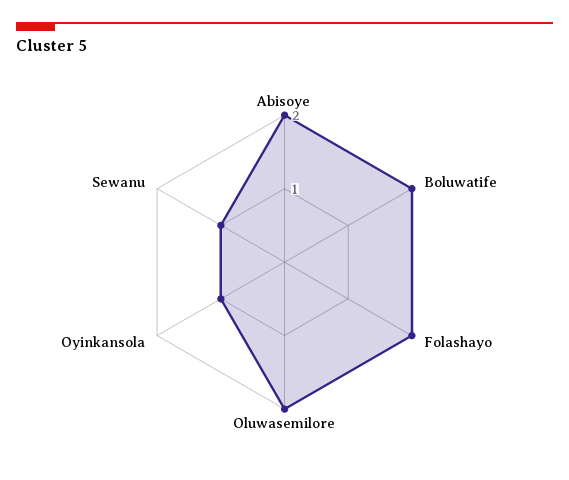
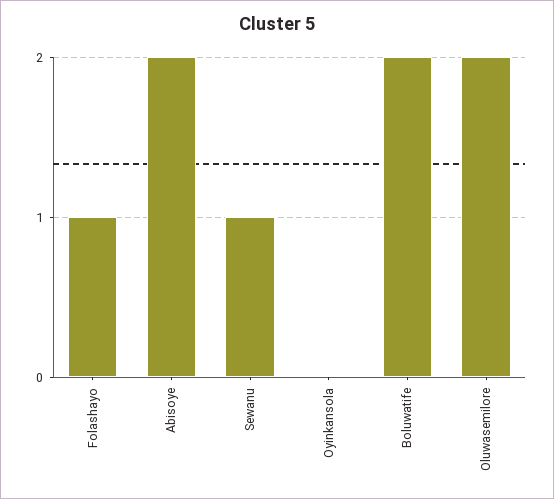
  {
    "Abisoye": 2,
    "Boluwatife": 2,
-   "Folashayo": 2,
+   "Folashayo": 1,
    "Oluwasemilore": 2,
-   "Oyinkansola": 1,
+   "Oyinkansola": 0,
    "Sewanu": 1
  }

